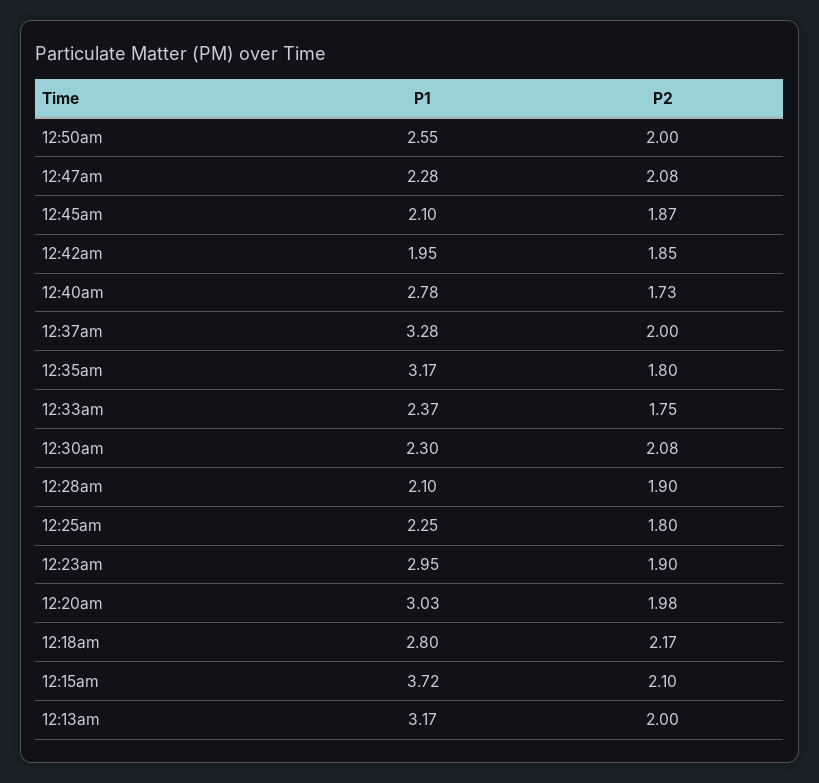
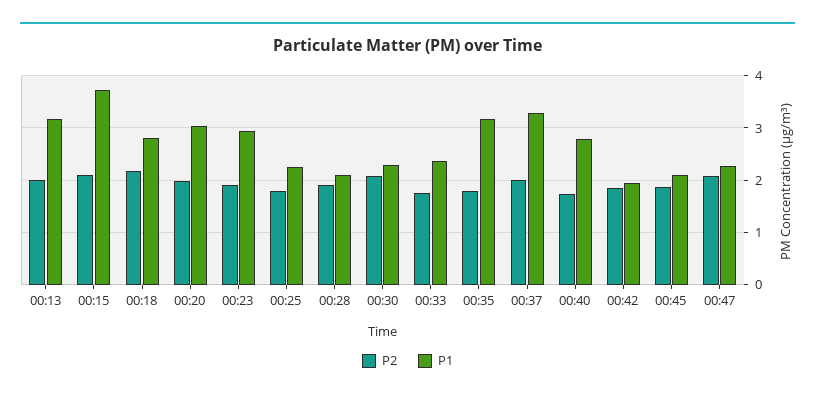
  {
    "P1": {
-     "12:50am": 2.55,
      "12:47am": 2.28,
      "12:45am": 2.1,
      "12:42am": 1.95,
      "12:40am": 2.78,
      "12:37am": 3.28,
      "12:35am": 3.17,
      "12:33am": 2.37,
      "12:30am": 2.3,
      "12:28am": 2.1,
      "12:25am": 2.25,
      "12:23am": 2.95,
      "12:20am": 3.03,
      "12:18am": 2.8,
      "12:15am": 3.72,
      "12:13am": 3.17
    },
    "P2": {
-     "12:50am": 2,
      "12:47am": 2.08,
      "12:45am": 1.87,
      "12:42am": 1.85,
      "12:40am": 1.73,
      "12:37am": 2,
      "12:35am": 1.8,
      "12:33am": 1.75,
      "12:30am": 2.08,
      "12:28am": 1.9,
      "12:25am": 1.8,
      "12:23am": 1.9,
      "12:20am": 1.98,
      "12:18am": 2.17,
      "12:15am": 2.1,
      "12:13am": 2
    }
  }

